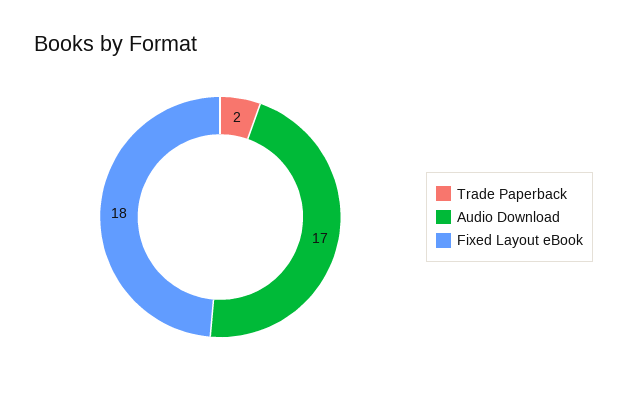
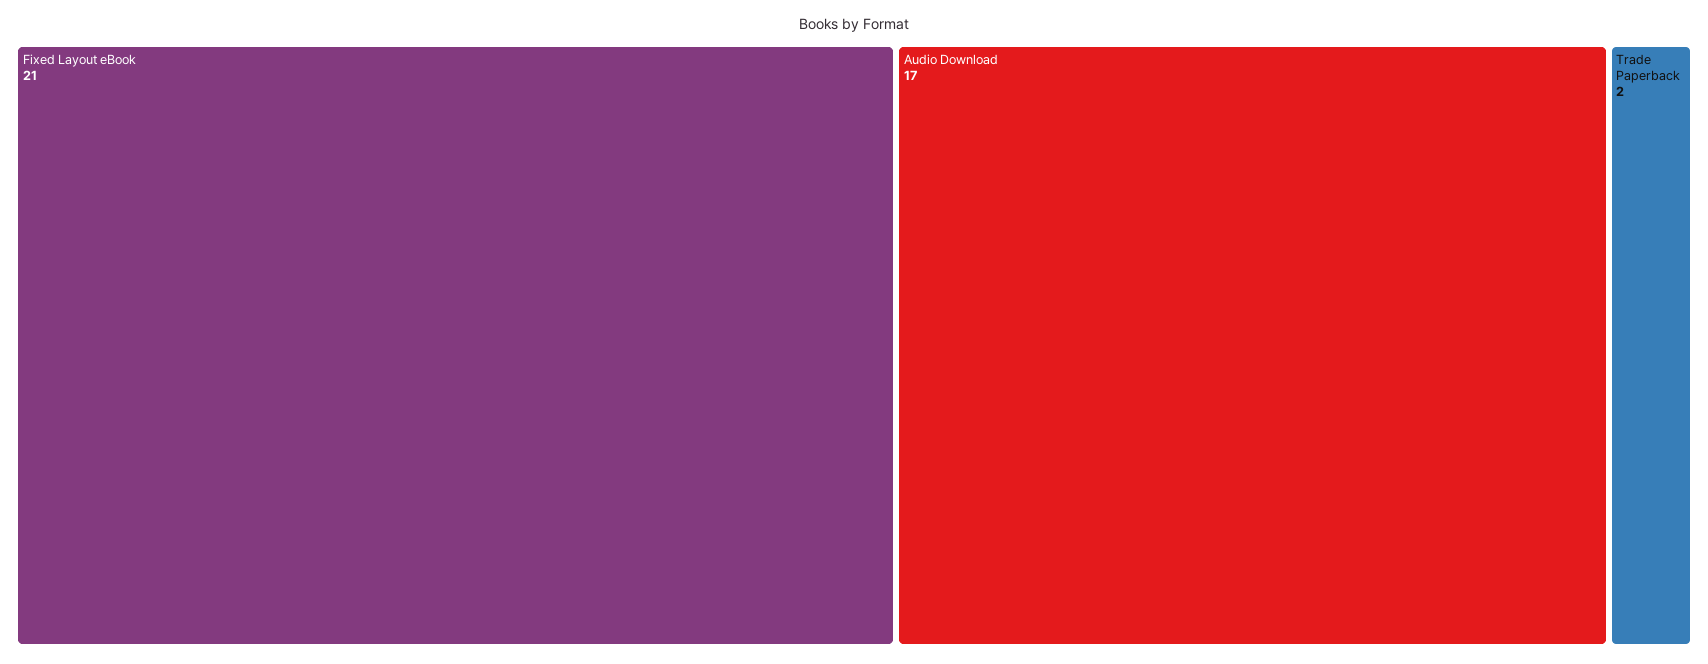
  {
    "Trade Paperback": 2,
    "Audio Download": 17,
-   "Fixed Layout eBook": 18
+   "Fixed Layout eBook": 21
  }

